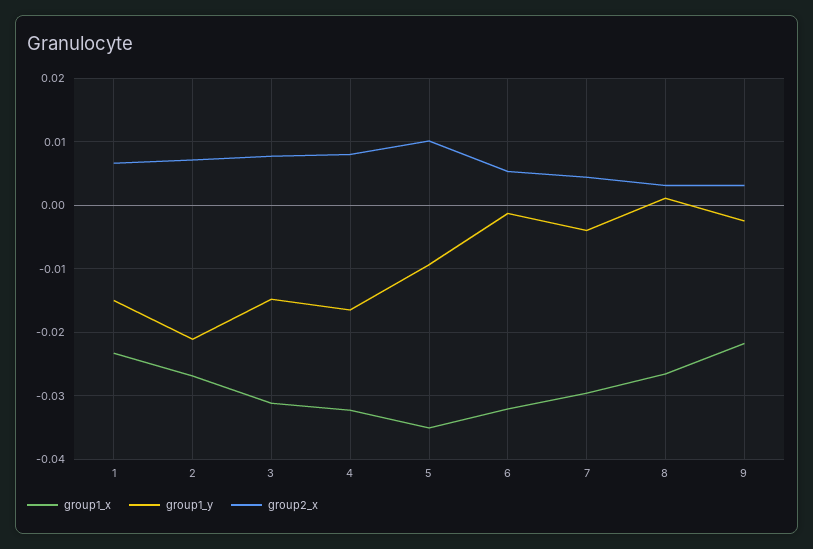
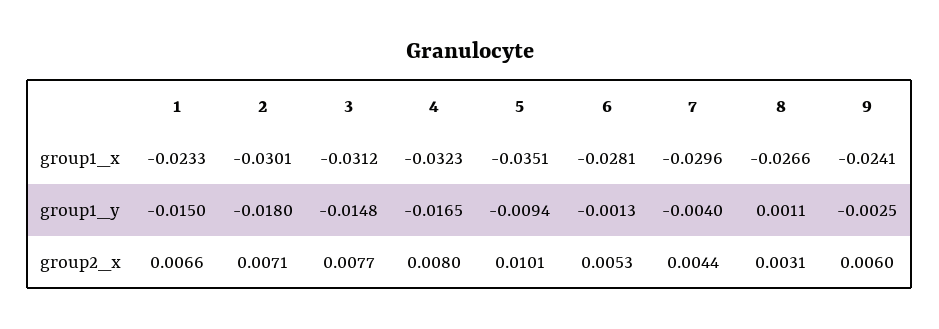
  {
    "group1_x": {
      "1": -0.0233,
-     "2": -0.027,
+     "2": -0.0301,
      "3": -0.0312,
      "4": -0.0323,
      "5": -0.0351,
-     "6": -0.032,
+     "6": -0.0281,
      "7": -0.0296,
      "8": -0.0266,
-     "9": -0.022
+     "9": -0.0241
    },
    "group1_y": {
      "1": -0.015,
-     "2": -0.021,
+     "2": -0.018,
      "3": -0.0148,
      "4": -0.0165,
      "5": -0.0094,
      "6": -0.0013,
      "7": -0.004,
      "8": 0.0011,
      "9": -0.0025
    },
    "group2_x": {
      "1": 0.0066,
      "2": 0.0071,
      "3": 0.0077,
      "4": 0.008,
      "5": 0.0101,
      "6": 0.0053,
      "7": 0.0044,
      "8": 0.0031,
-     "9": 0.003
+     "9": 0.006
    }
  }

